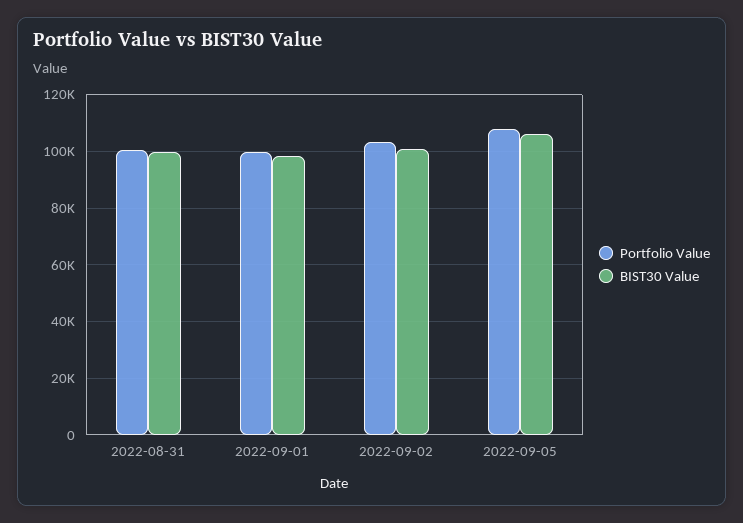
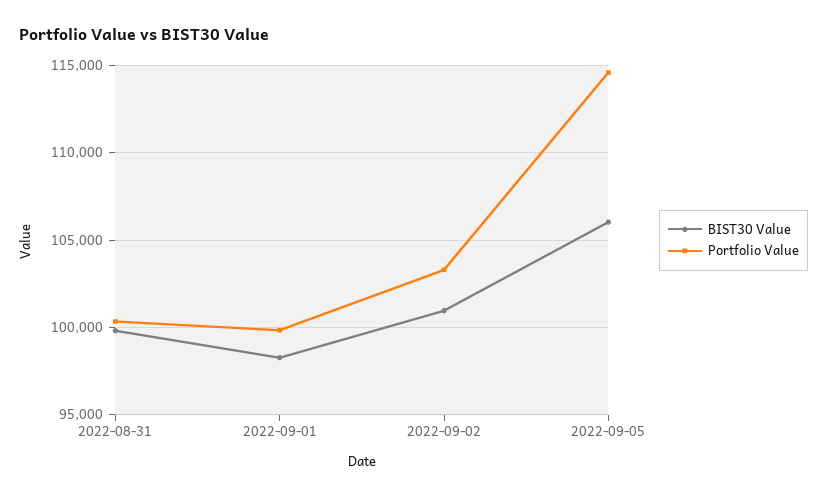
  {
    "Portfolio Value": {
      "2022-08-31": 100500,
      "2022-09-01": 100000,
      "2022-09-02": 103500,
-     "2022-09-05": 107500
+     "2022-09-05": 114500
    },
    "BIST30 Value": {
      "2022-08-31": 100000,
      "2022-09-01": 98500,
      "2022-09-02": 101000,
      "2022-09-05": 106000
    }
  }

